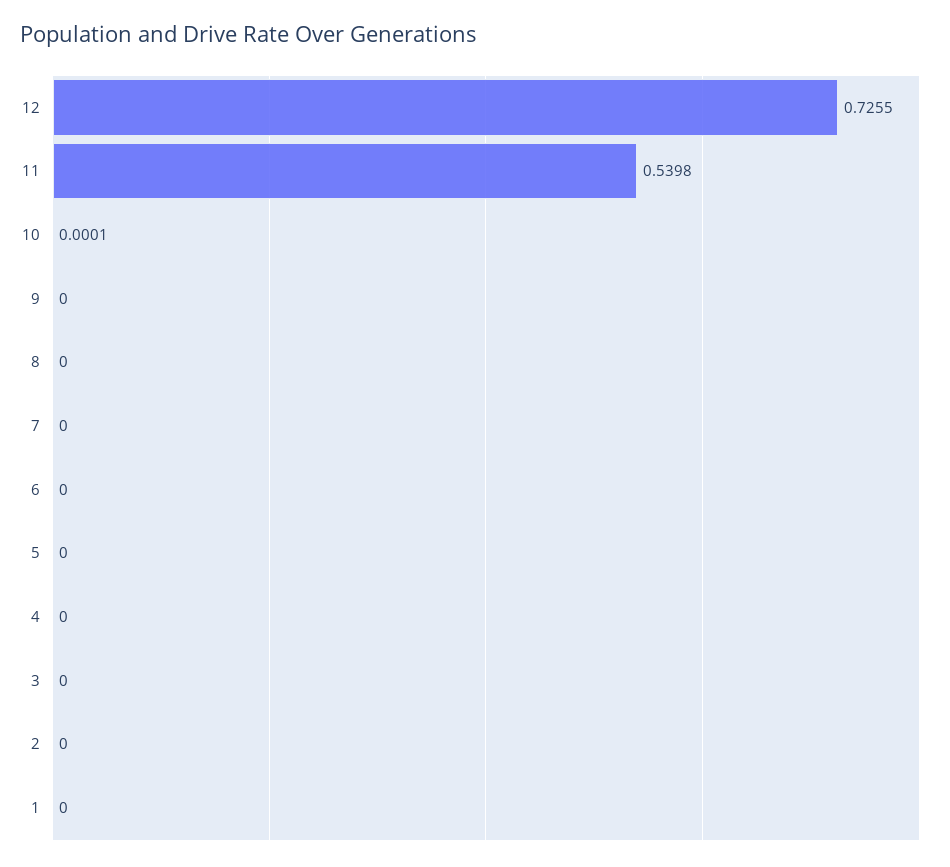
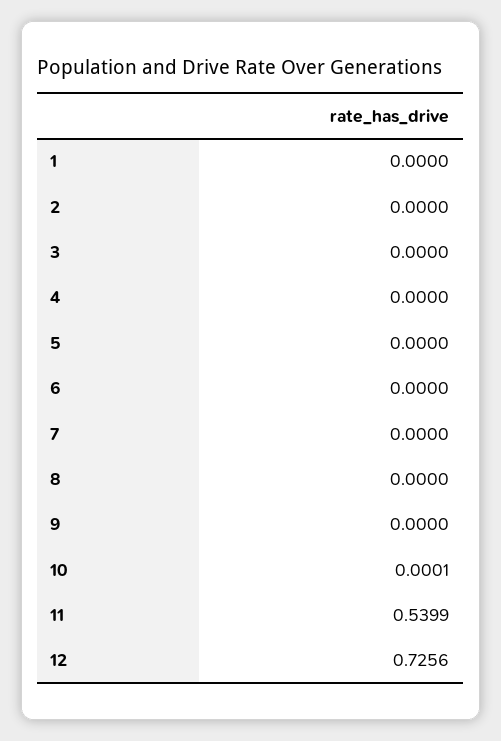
  {
-   "12": 0.7255,
+   "12": 0.7256,
-   "11": 0.5398,
+   "11": 0.5399,
    "10": 0.0001,
    "9": 0,
    "8": 0,
    "7": 0,
    "6": 0,
    "5": 0,
    "4": 0,
    "3": 0,
    "2": 0,
    "1": 0
  }

